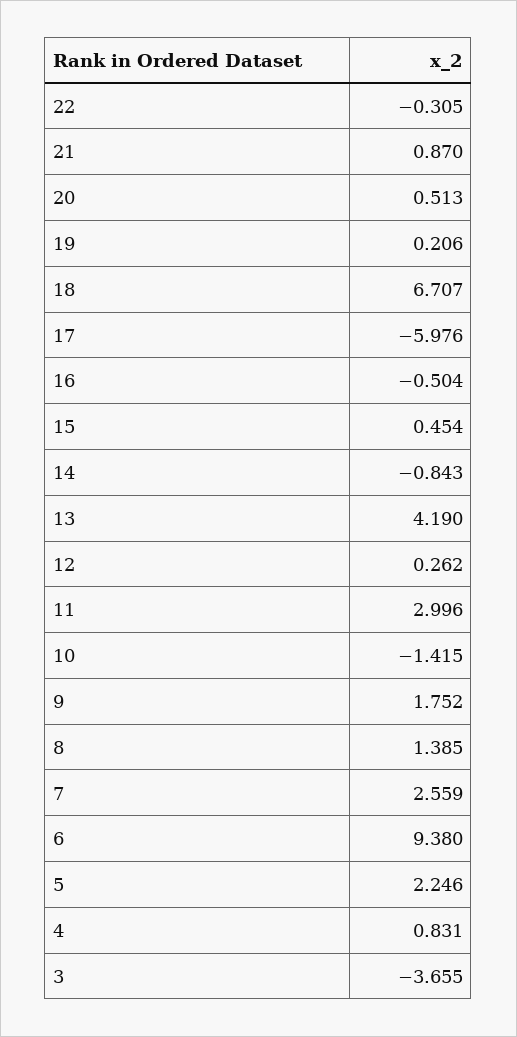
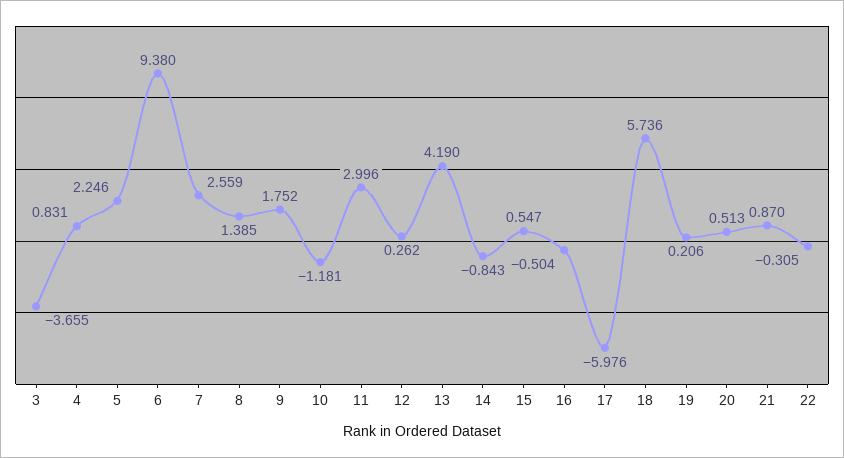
  {
    "22": -0.305,
    "21": 0.87,
    "20": 0.513,
    "19": 0.206,
-   "18": 6.707,
+   "18": 5.736,
    "17": -5.976,
    "16": -0.504,
-   "15": 0.454,
+   "15": 0.547,
    "14": -0.843,
    "13": 4.19,
    "12": 0.262,
    "11": 2.996,
-   "10": -1.415,
+   "10": -1.181,
    "9": 1.752,
    "8": 1.385,
    "7": 2.559,
    "6": 9.38,
    "5": 2.246,
    "4": 0.831,
    "3": -3.655
  }

